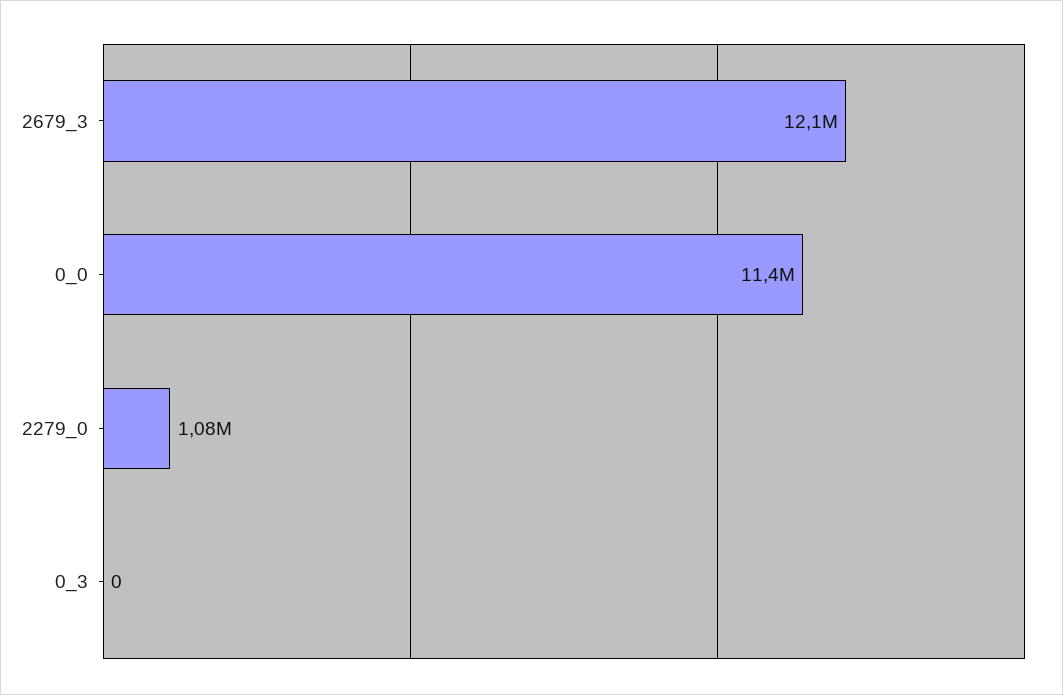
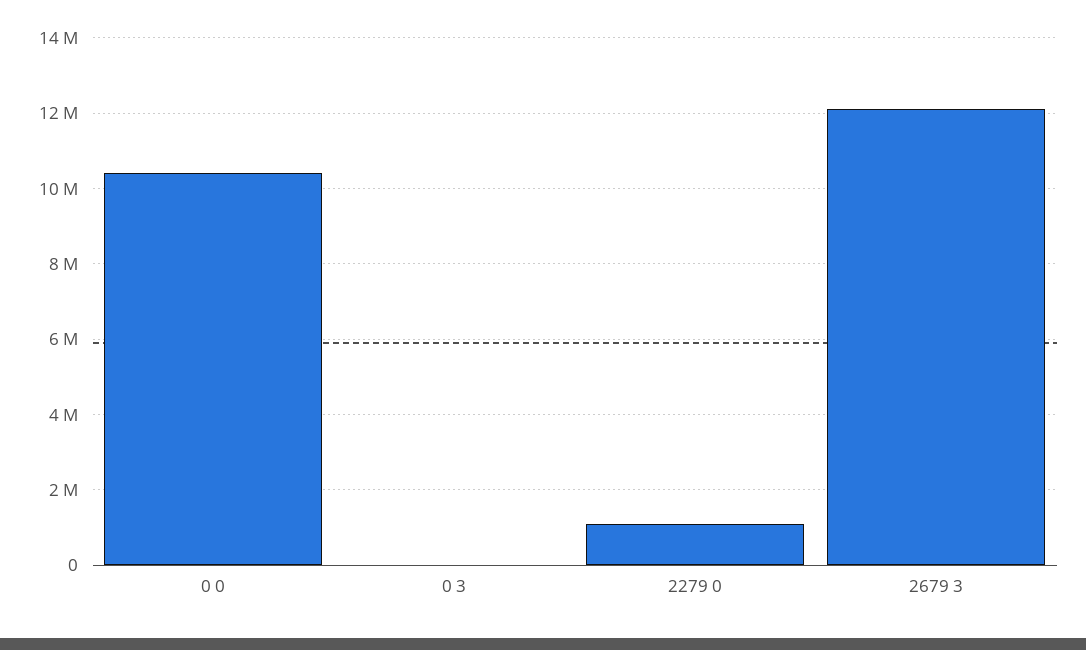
  {
    "2679_3": 12100000,
-   "0_0": 11400000,
+   "0_0": 10400000,
    "2279_0": 1080000,
    "0_3": 0
  }

